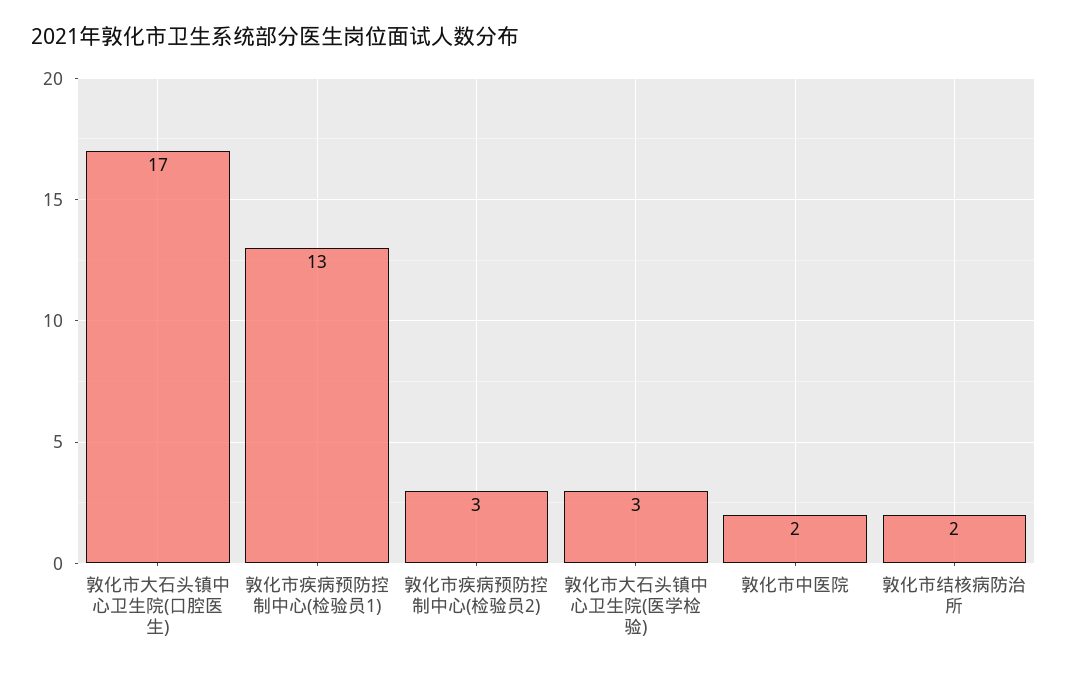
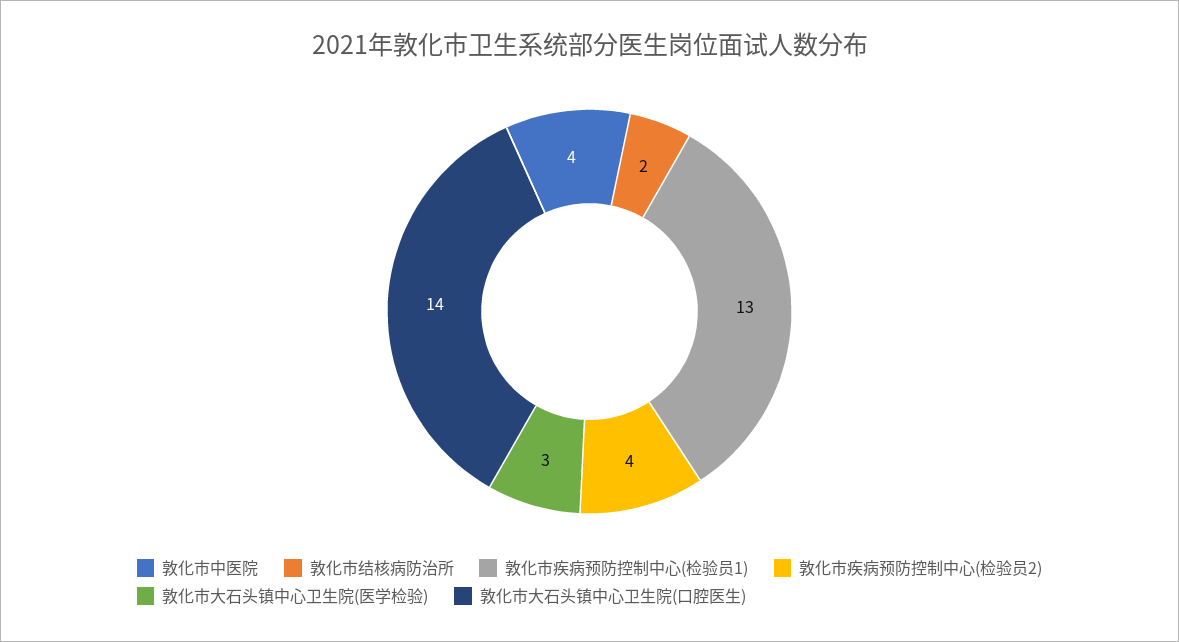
  {
-   "敦化市大石头镇中心卫生院(口腔医生)": 17,
+   "敦化市大石头镇中心卫生院(口腔医生)": 14,
    "敦化市疾病预防控制中心(检验员1)": 13,
-   "敦化市疾病预防控制中心(检验员2)": 3,
+   "敦化市疾病预防控制中心(检验员2)": 4,
    "敦化市大石头镇中心卫生院(医学检验)": 3,
-   "敦化市中医院": 2,
+   "敦化市中医院": 4,
    "敦化市结核病防治所": 2
  }

